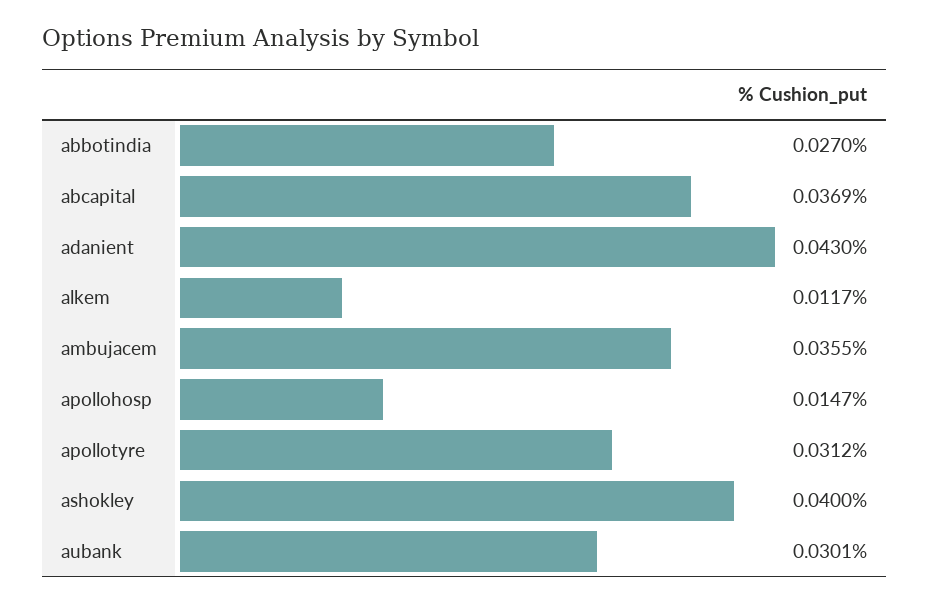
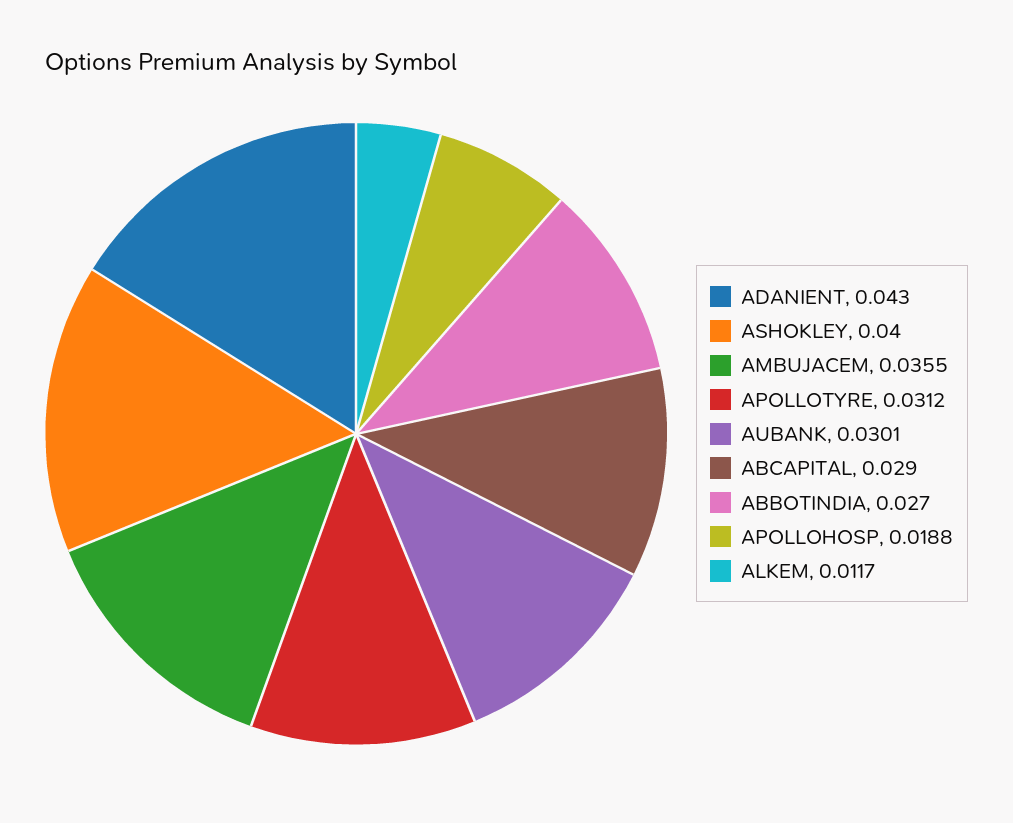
  {
    "abbotindia": 0.027,
-   "abcapital": 0.0369,
+   "abcapital": 0.029,
    "adanient": 0.043,
    "alkem": 0.0117,
    "ambujacem": 0.0355,
-   "apollohosp": 0.0147,
+   "apollohosp": 0.0188,
    "apollotyre": 0.0312,
    "ashokley": 0.04,
    "aubank": 0.0301
  }

